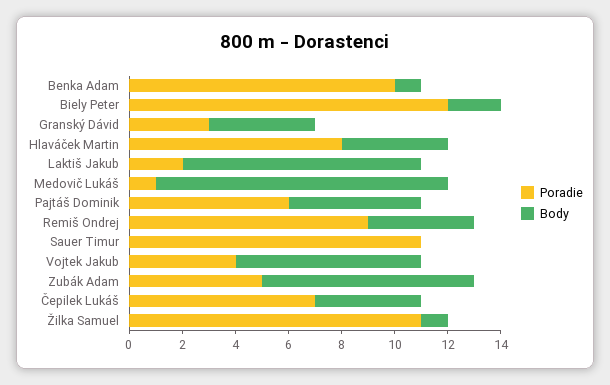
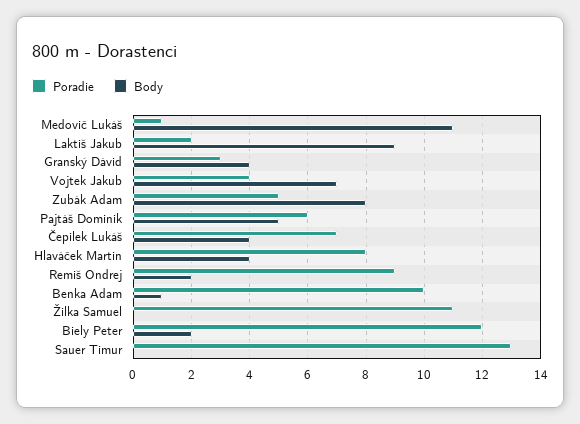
  {
    "Poradie": {
      "Benka Adam": 10,
      "Biely Peter": 12,
      "Granský Dávid": 3,
      "Hlaváček Martin": 8,
      "Laktiš Jakub": 2,
      "Medovič Lukáš": 1,
      "Pajtáš Dominik": 6,
      "Remiš Ondrej": 9,
-     "Sauer Timur": 11,
+     "Sauer Timur": 13,
      "Vojtek Jakub": 4,
      "Zubák Adam": 5,
      "Čepilek Lukáš": 7,
      "Žilka Samuel": 11
    },
    "Body": {
      "Benka Adam": 1,
      "Biely Peter": 2,
      "Granský Dávid": 4,
      "Hlaváček Martin": 4,
      "Laktiš Jakub": 9,
      "Medovič Lukáš": 11,
      "Pajtáš Dominik": 5,
-     "Remiš Ondrej": 4,
+     "Remiš Ondrej": 2,
      "Sauer Timur": 0,
      "Vojtek Jakub": 7,
      "Zubák Adam": 8,
      "Čepilek Lukáš": 4,
-     "Žilka Samuel": 1
+     "Žilka Samuel": 0
    }
  }

